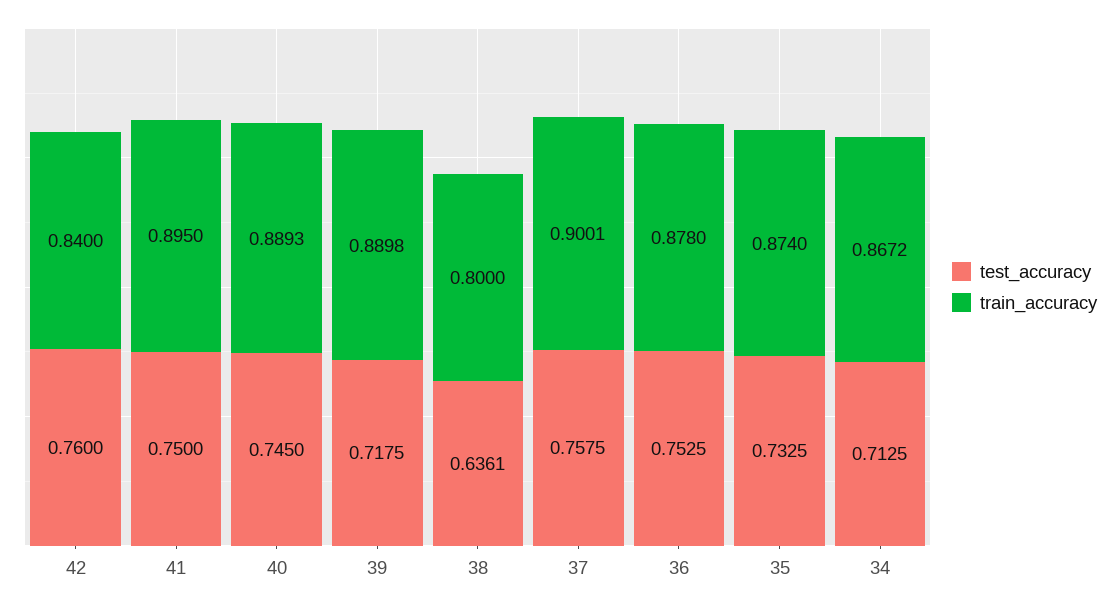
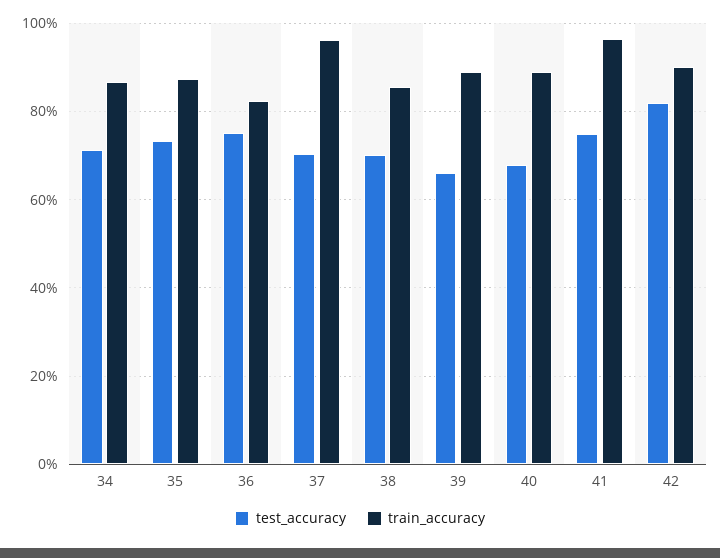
  {
    "test_accuracy": {
-     "42": 0.76,
+     "42": 0.82,
      "41": 0.75,
-     "40": 0.745,
+     "40": 0.68,
-     "39": 0.7175,
+     "39": 0.66,
-     "38": 0.6361,
+     "38": 0.7,
-     "37": 0.7575,
+     "37": 0.7,
      "36": 0.7525,
      "35": 0.7325,
      "34": 0.7125
    },
    "train_accuracy": {
-     "42": 0.84,
+     "42": 0.9,
-     "41": 0.895,
+     "41": 0.96,
      "40": 0.8893,
      "39": 0.8898,
-     "38": 0.8,
+     "38": 0.86,
-     "37": 0.9001,
+     "37": 0.96,
-     "36": 0.878,
+     "36": 0.82,
      "35": 0.874,
      "34": 0.8672
    }
  }

